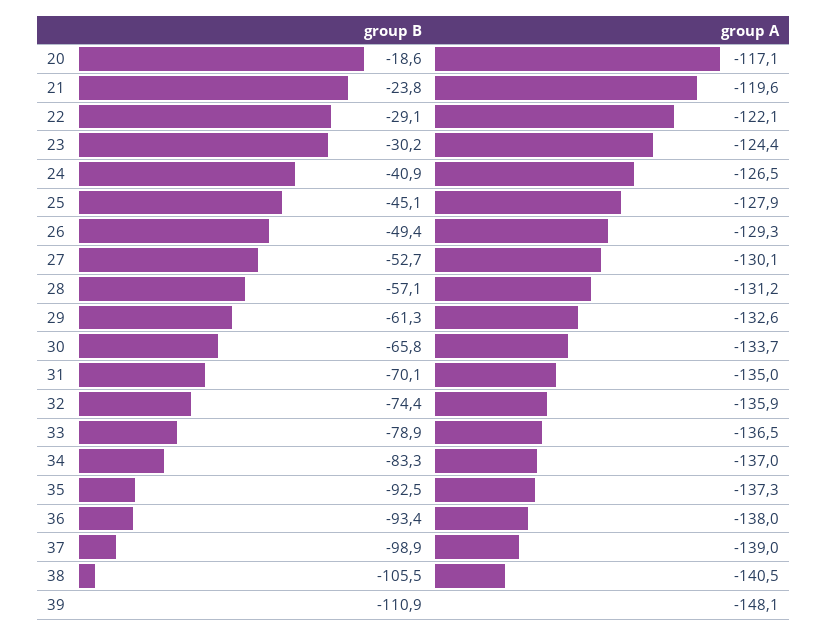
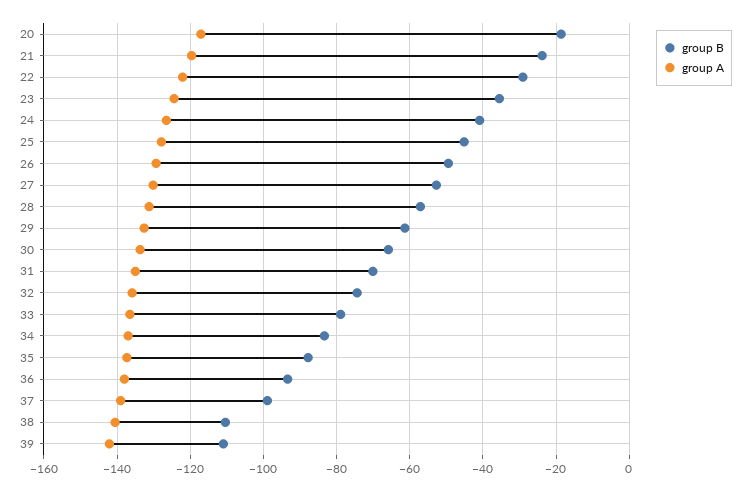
  {
    "group B": {
      "20": -18.6,
      "21": -23.8,
      "22": -29.1,
-     "23": -30.2,
+     "23": -36,
      "24": -40.9,
      "25": -45.1,
      "26": -49.4,
      "27": -52.7,
      "28": -57.1,
      "29": -61.3,
      "30": -65.8,
      "31": -70.1,
      "32": -74.4,
      "33": -78.9,
      "34": -83.3,
-     "35": -92.5,
+     "35": -88,
      "36": -93.4,
      "37": -98.9,
-     "38": -105.5,
+     "38": -110,
      "39": -110.9
    },
    "group A": {
      "20": -117.1,
      "21": -119.6,
      "22": -122.1,
      "23": -124.4,
      "24": -126.5,
      "25": -127.9,
      "26": -129.3,
      "27": -130.1,
      "28": -131.2,
      "29": -132.6,
      "30": -133.7,
      "31": -135,
      "32": -135.9,
      "33": -136.5,
      "34": -137,
      "35": -137.3,
      "36": -138,
      "37": -139,
      "38": -140.5,
-     "39": -148.1
+     "39": -142
    }
  }

